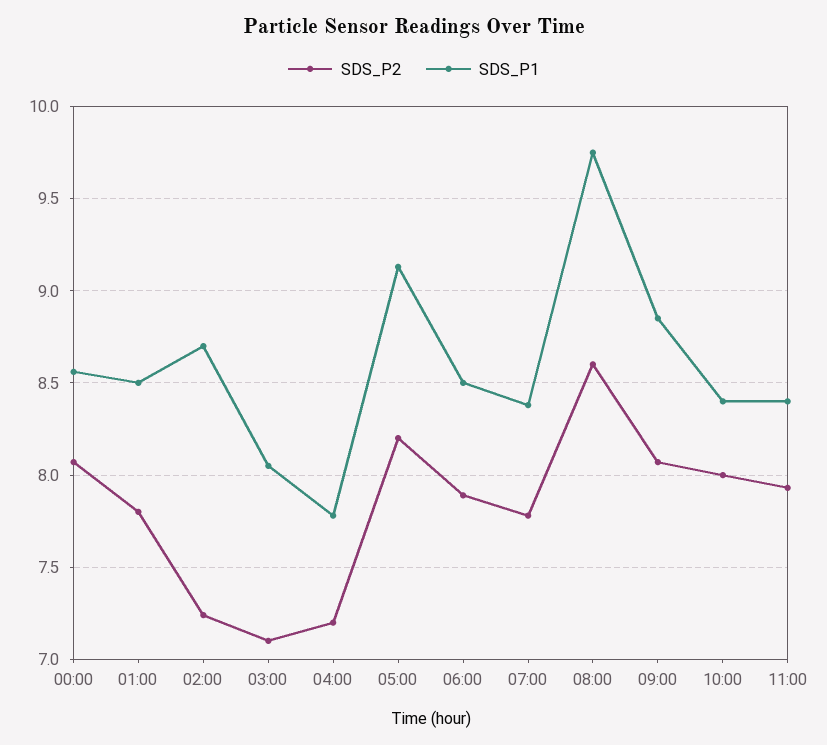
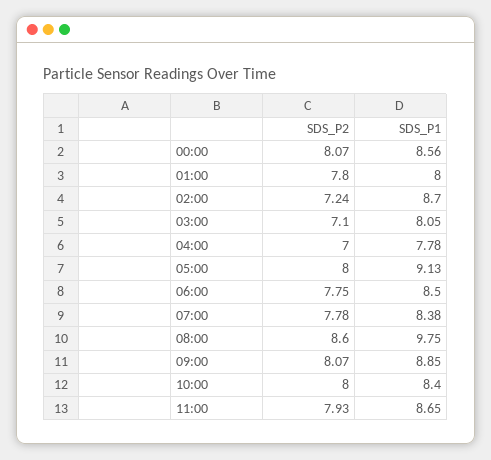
  {
    "SDS_P2": {
      "00:00": 8.07,
      "01:00": 7.8,
      "02:00": 7.24,
      "03:00": 7.1,
-     "04:00": 7.2,
+     "04:00": 7,
-     "05:00": 8.2,
+     "05:00": 8,
-     "06:00": 7.9,
+     "06:00": 7.75,
      "07:00": 7.78,
      "08:00": 8.6,
      "09:00": 8.07,
      "10:00": 8,
      "11:00": 7.93
    },
    "SDS_P1": {
      "00:00": 8.56,
-     "01:00": 8.5,
+     "01:00": 8,
      "02:00": 8.7,
      "03:00": 8.05,
      "04:00": 7.78,
      "05:00": 9.13,
      "06:00": 8.5,
      "07:00": 8.38,
      "08:00": 9.75,
      "09:00": 8.85,
      "10:00": 8.4,
-     "11:00": 8.4
+     "11:00": 8.65
    }
  }

